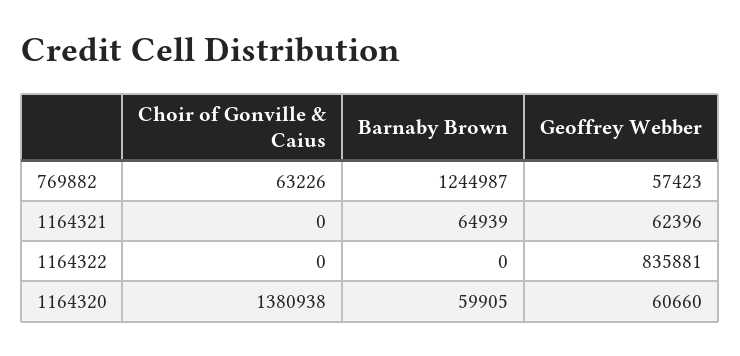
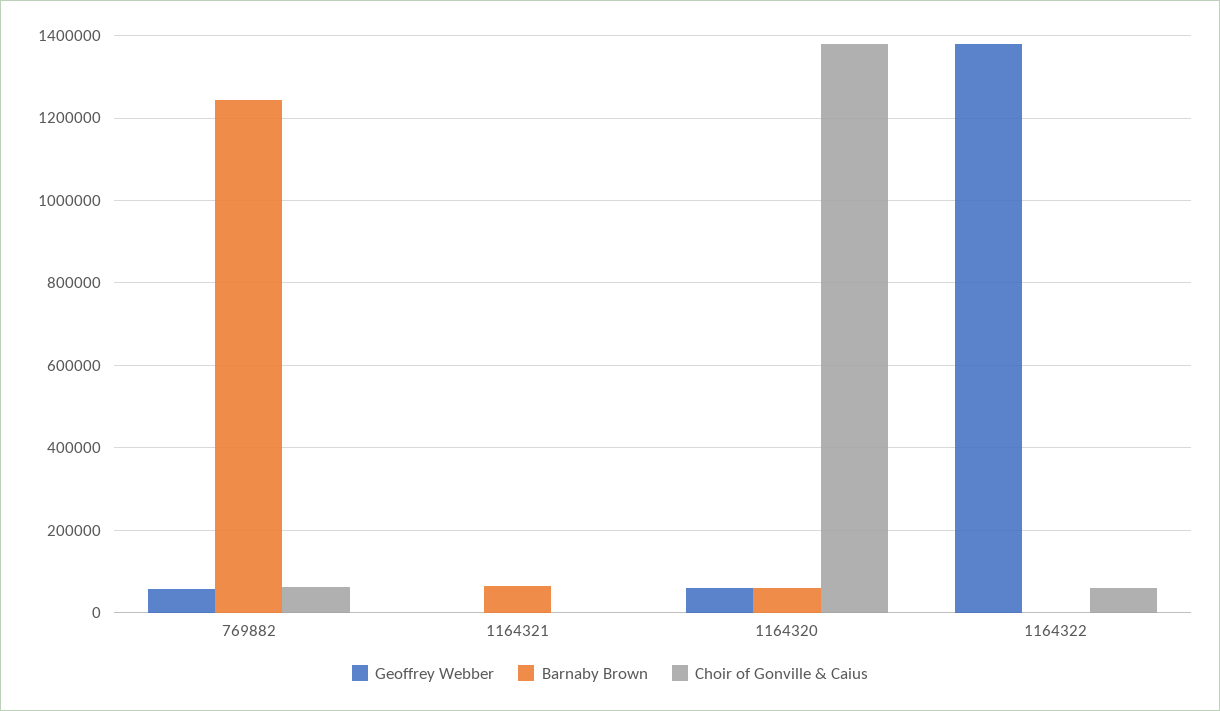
  {
    "Choir of Gonville & Caius": {
      "769882": 63226,
      "1164321": 0,
-     "1164322": 0,
+     "1164322": 60000,
      "1164320": 1380938
    },
    "Barnaby Brown": {
      "769882": 1244987,
      "1164321": 64939,
      "1164322": 0,
      "1164320": 59905
    },
    "Geoffrey Webber": {
      "769882": 57423,
-     "1164321": 62396,
+     "1164321": 0,
-     "1164322": 835881,
+     "1164322": 1380000,
      "1164320": 60660
    }
  }

